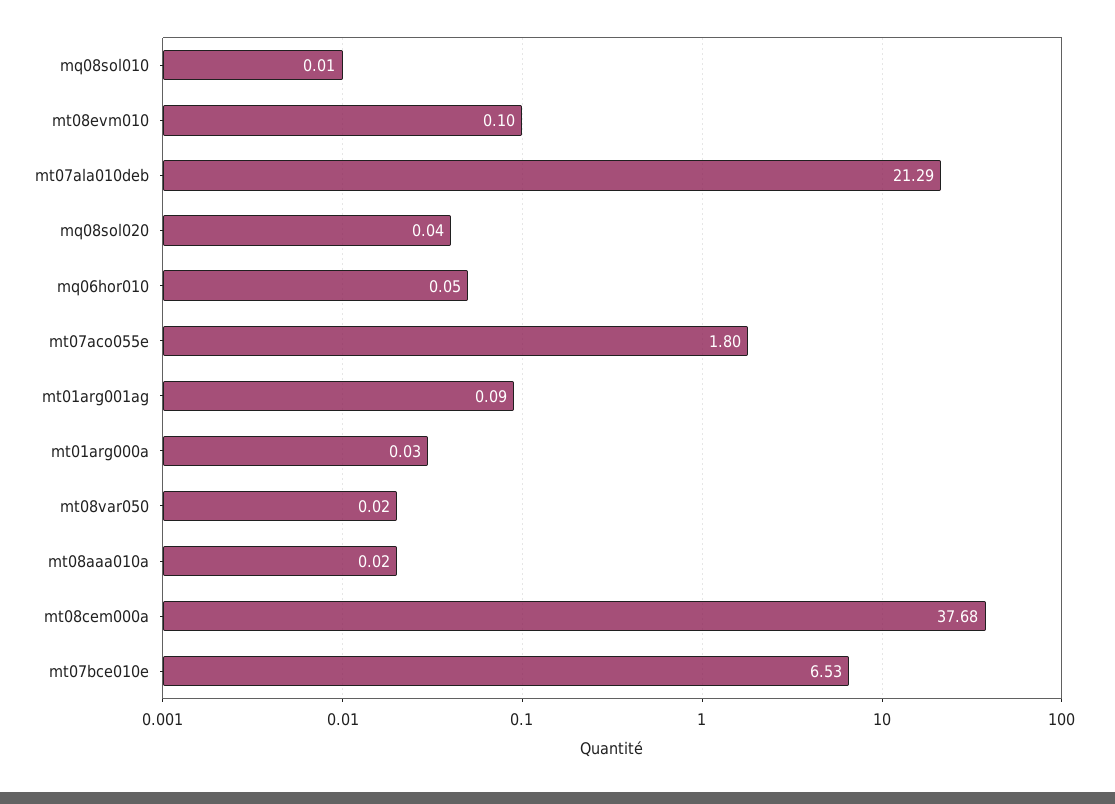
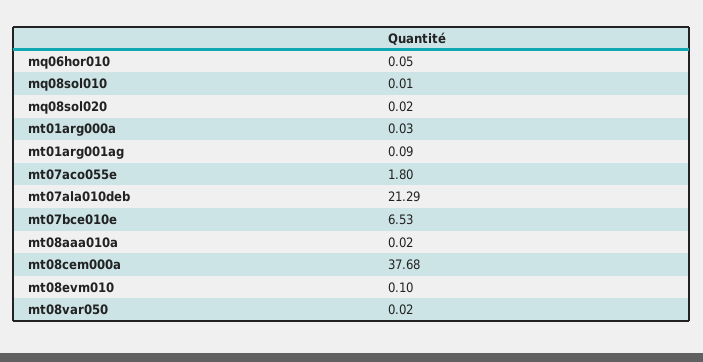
  {
    "mq08sol010": 0.01,
    "mt08evm010": 0.1,
    "mt07ala010deb": 21.29,
-   "mq08sol020": 0.04,
+   "mq08sol020": 0.02,
    "mq06hor010": 0.05,
    "mt07aco055e": 1.8,
    "mt01arg001ag": 0.09,
    "mt01arg000a": 0.03,
    "mt08var050": 0.02,
    "mt08aaa010a": 0.02,
    "mt08cem000a": 37.68,
    "mt07bce010e": 6.53
  }

